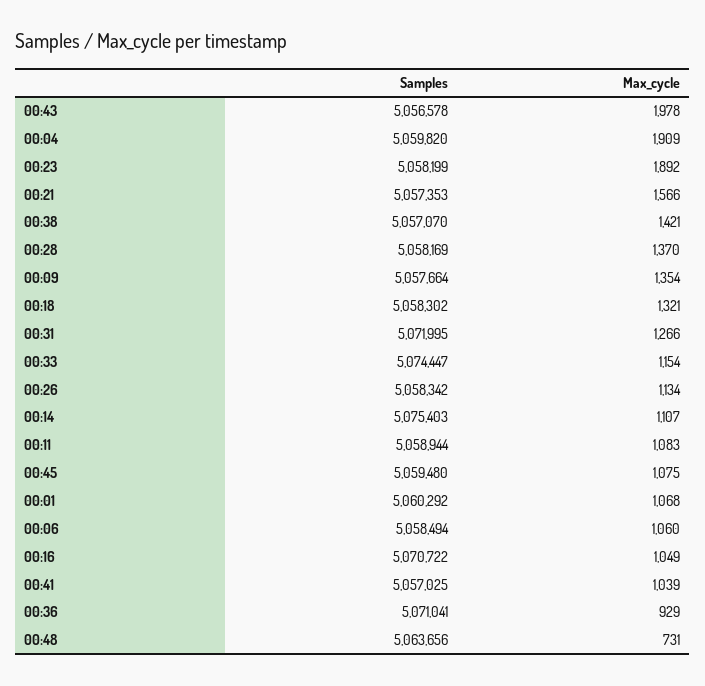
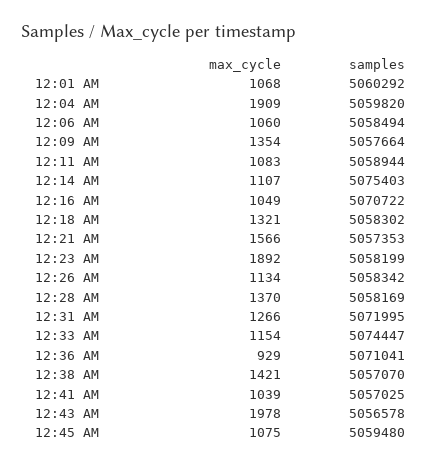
  {
    "Samples": {
      "00:43": 5056578,
      "00:04": 5059820,
      "00:23": 5058199,
      "00:21": 5057353,
      "00:38": 5057070,
      "00:28": 5058169,
      "00:09": 5057664,
      "00:18": 5058302,
      "00:31": 5071995,
      "00:33": 5074447,
      "00:26": 5058342,
      "00:14": 5075403,
      "00:11": 5058944,
      "00:45": 5059480,
      "00:01": 5060292,
      "00:06": 5058494,
      "00:16": 5070722,
      "00:41": 5057025,
-     "00:36": 5071041,
+     "00:36": 5071041
-     "00:48": 5063656
    },
    "Max_cycle": {
      "00:43": 1978,
      "00:04": 1909,
      "00:23": 1892,
      "00:21": 1566,
      "00:38": 1421,
      "00:28": 1370,
      "00:09": 1354,
      "00:18": 1321,
      "00:31": 1266,
      "00:33": 1154,
      "00:26": 1134,
      "00:14": 1107,
      "00:11": 1083,
      "00:45": 1075,
      "00:01": 1068,
      "00:06": 1060,
      "00:16": 1049,
      "00:41": 1039,
-     "00:36": 929,
+     "00:36": 929
-     "00:48": 731
    }
  }

